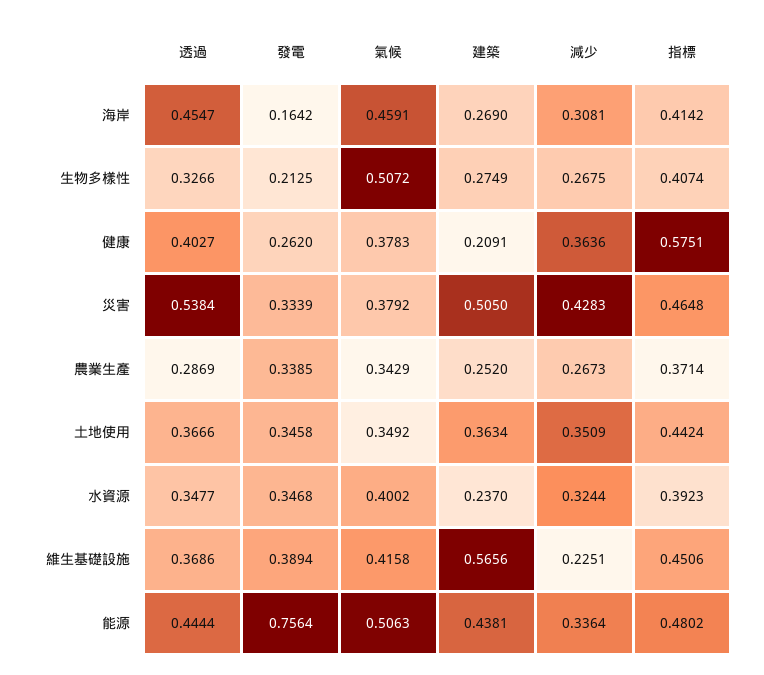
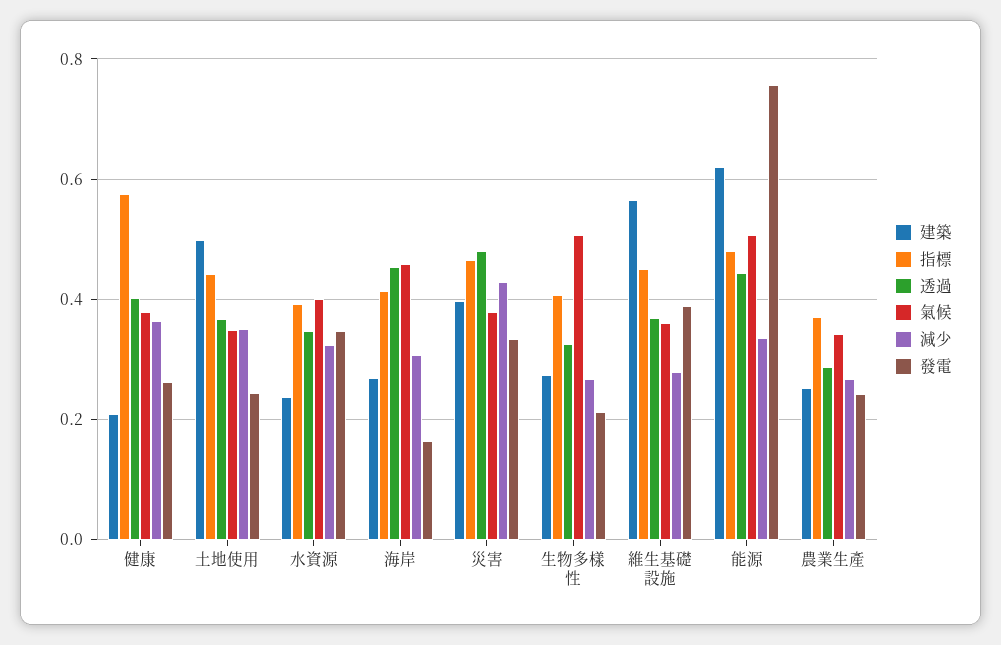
  {
    "透過": {
      "海岸": 0.4547,
      "生物多樣性": 0.3266,
      "健康": 0.4027,
-     "災害": 0.5384,
+     "災害": 0.48,
      "農業生產": 0.2869,
      "土地使用": 0.3666,
      "水資源": 0.3477,
      "維生基礎設施": 0.3686,
      "能源": 0.4444
    },
    "發電": {
      "海岸": 0.1642,
      "生物多樣性": 0.2125,
      "健康": 0.262,
      "災害": 0.3339,
-     "農業生產": 0.3385,
+     "農業生產": 0.24,
-     "土地使用": 0.3458,
+     "土地使用": 0.24,
      "水資源": 0.3468,
      "維生基礎設施": 0.3894,
      "能源": 0.7564
    },
    "氣候": {
      "海岸": 0.4591,
      "生物多樣性": 0.5072,
      "健康": 0.3783,
      "災害": 0.3792,
      "農業生產": 0.3429,
      "土地使用": 0.3492,
      "水資源": 0.4002,
-     "維生基礎設施": 0.4158,
+     "維生基礎設施": 0.36,
      "能源": 0.5063
    },
    "建築": {
      "海岸": 0.269,
      "生物多樣性": 0.2749,
      "健康": 0.2091,
-     "災害": 0.505,
+     "災害": 0.4,
      "農業生產": 0.252,
-     "土地使用": 0.3634,
+     "土地使用": 0.5,
      "水資源": 0.237,
      "維生基礎設施": 0.5656,
-     "能源": 0.4381
+     "能源": 0.62
    },
    "減少": {
      "海岸": 0.3081,
      "生物多樣性": 0.2675,
      "健康": 0.3636,
      "災害": 0.4283,
      "農業生產": 0.2673,
      "土地使用": 0.3509,
      "水資源": 0.3244,
-     "維生基礎設施": 0.2251,
+     "維生基礎設施": 0.28,
      "能源": 0.3364
    },
    "指標": {
      "海岸": 0.4142,
      "生物多樣性": 0.4074,
      "健康": 0.5751,
      "災害": 0.4648,
      "農業生產": 0.3714,
      "土地使用": 0.4424,
      "水資源": 0.3923,
      "維生基礎設施": 0.4506,
      "能源": 0.4802
    }
  }

